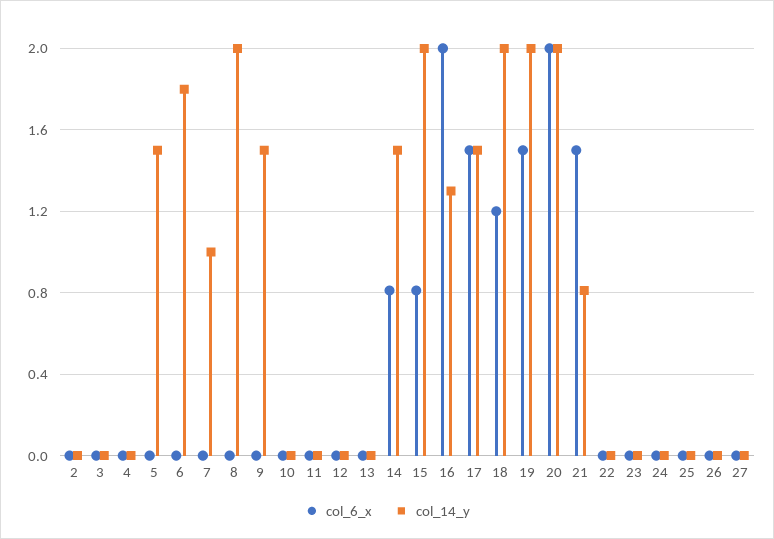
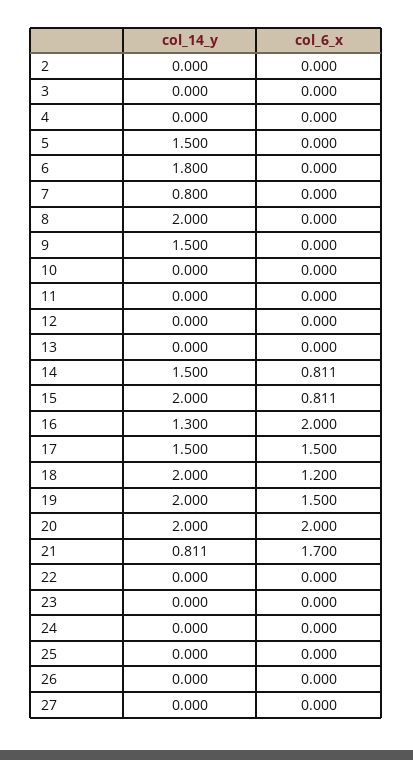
  {
    "col_6_x": {
      "2": 0,
      "3": 0,
      "4": 0,
      "5": 0,
      "6": 0,
      "7": 0,
      "8": 0,
      "9": 0,
      "10": 0,
      "11": 0,
      "12": 0,
      "13": 0,
      "14": 0.811,
      "15": 0.811,
      "16": 2,
      "17": 1.5,
      "18": 1.2,
      "19": 1.5,
      "20": 2,
-     "21": 1.5,
+     "21": 1.7,
      "22": 0,
      "23": 0,
      "24": 0,
      "25": 0,
      "26": 0,
      "27": 0
    },
    "col_14_y": {
      "2": 0,
      "3": 0,
      "4": 0,
      "5": 1.5,
      "6": 1.8,
-     "7": 1,
+     "7": 0.8,
      "8": 2,
      "9": 1.5,
      "10": 0,
      "11": 0,
      "12": 0,
      "13": 0,
      "14": 1.5,
      "15": 2,
      "16": 1.3,
      "17": 1.5,
      "18": 2,
      "19": 2,
      "20": 2,
      "21": 0.811,
      "22": 0,
      "23": 0,
      "24": 0,
      "25": 0,
      "26": 0,
      "27": 0
    }
  }

